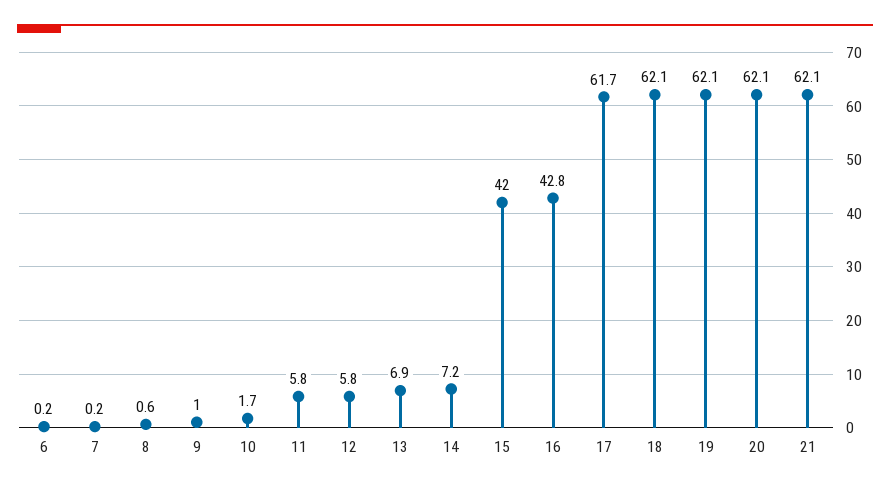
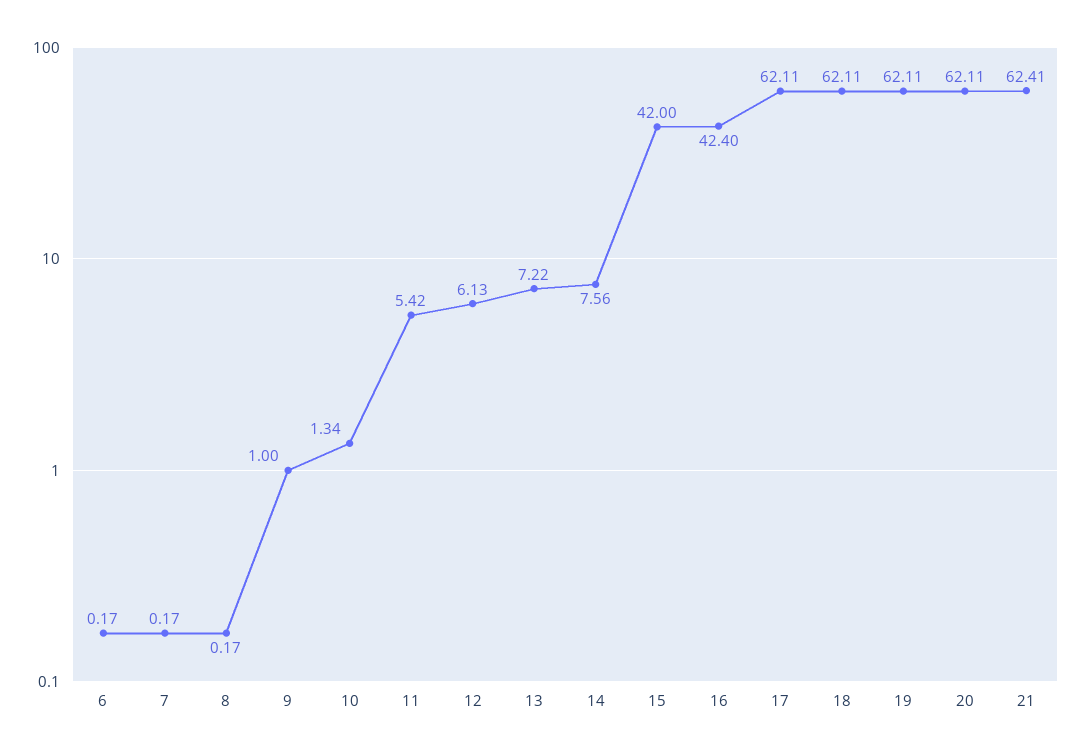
  {
    "6": 0.17,
    "7": 0.17,
-   "8": 0.6,
+   "8": 0.17,
    "9": 1,
-   "10": 1.7,
+   "10": 1.34,
-   "11": 5.8,
+   "11": 5.42,
-   "12": 5.8,
+   "12": 6.13,
-   "13": 6.9,
+   "13": 7.22,
-   "14": 7.2,
+   "14": 7.56,
    "15": 42,
-   "16": 42.8,
+   "16": 42.4,
-   "17": 61.7,
+   "17": 62.11,
    "18": 62.11,
    "19": 62.11,
    "20": 62.11,
-   "21": 62.1
+   "21": 62.41
  }

